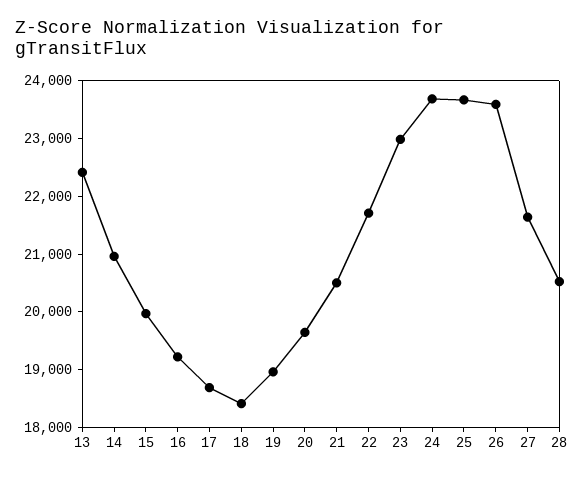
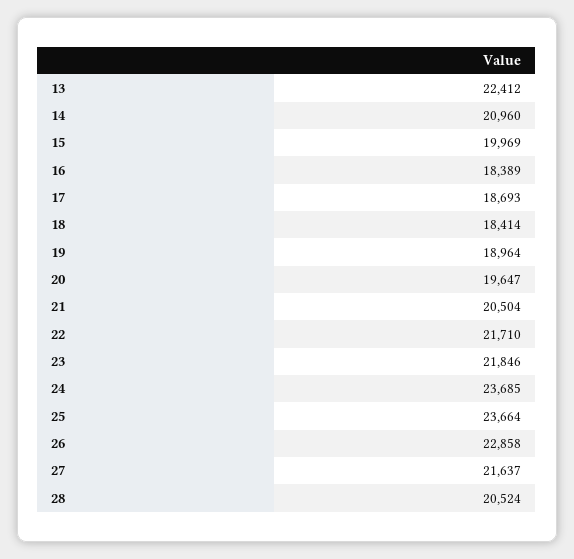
  {
    "13": 22412,
    "14": 20960,
    "15": 19969,
-   "16": 19200,
+   "16": 18389,
    "17": 18693,
    "18": 18414,
    "19": 18964,
    "20": 19647,
    "21": 20504,
    "22": 21710,
-   "23": 23000,
+   "23": 21846,
    "24": 23685,
    "25": 23664,
-   "26": 23600,
+   "26": 22858,
    "27": 21637,
    "28": 20524
  }

